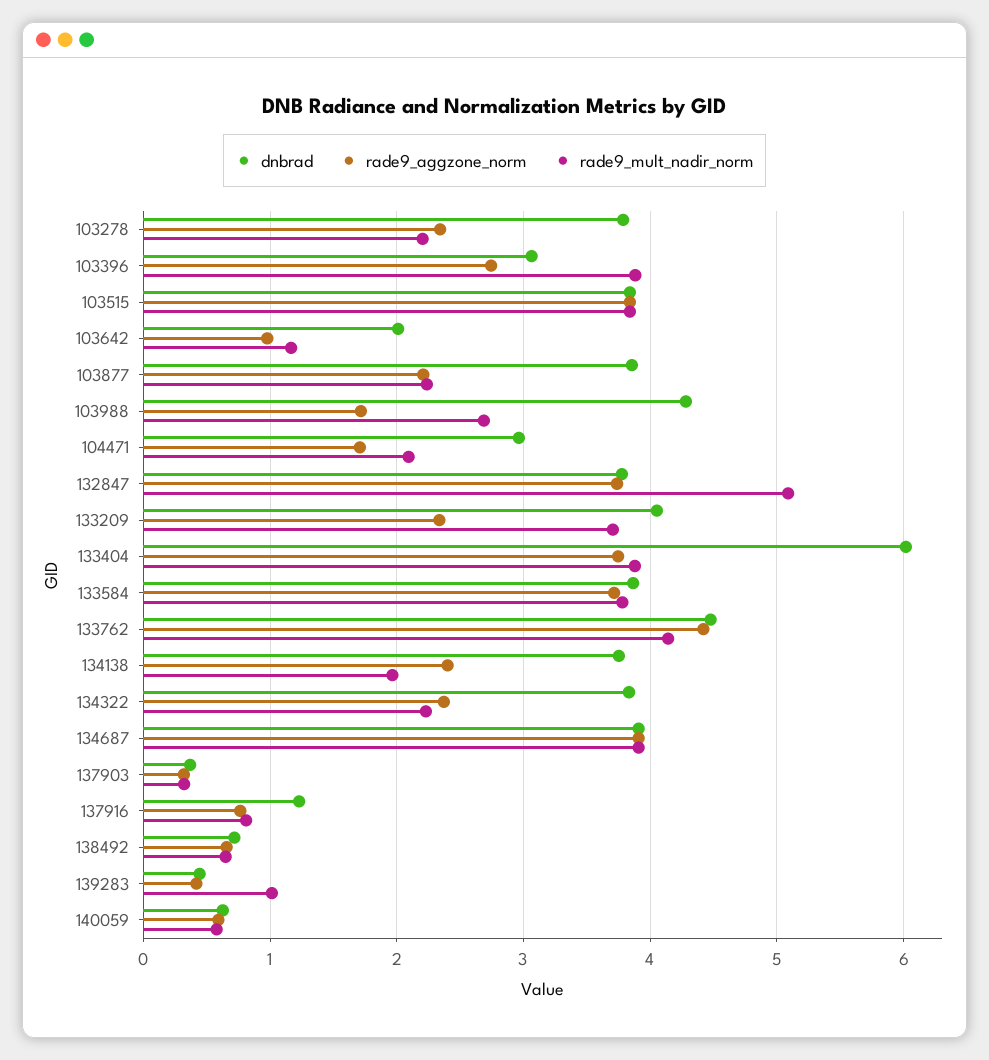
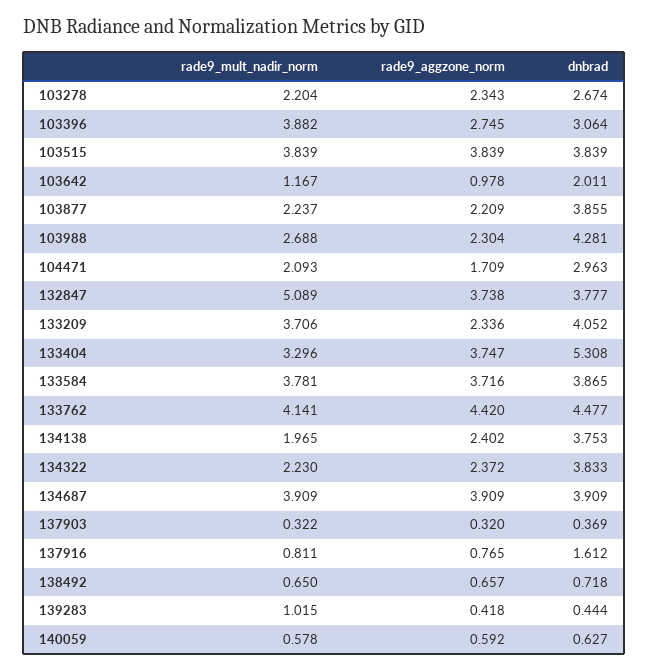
  {
    "dnbrad": {
-     "103278": 3.8,
+     "103278": 2.674,
      "103396": 3.064,
      "103515": 3.839,
      "103642": 2.011,
      "103877": 3.855,
      "103988": 4.281,
      "104471": 2.963,
      "132847": 3.777,
      "133209": 4.052,
-     "133404": 6,
+     "133404": 5.308,
      "133584": 3.865,
      "133762": 4.477,
      "134138": 3.753,
      "134322": 3.833,
      "134687": 3.909,
      "137903": 0.369,
-     "137916": 1.2,
+     "137916": 1.612,
      "138492": 0.718,
      "139283": 0.444,
      "140059": 0.627
    },
    "rade9_aggzone_norm": {
      "103278": 2.343,
      "103396": 2.745,
      "103515": 3.839,
      "103642": 0.978,
      "103877": 2.209,
-     "103988": 1.7,
+     "103988": 2.304,
      "104471": 1.709,
      "132847": 3.738,
      "133209": 2.336,
      "133404": 3.747,
      "133584": 3.716,
      "133762": 4.42,
      "134138": 2.402,
      "134322": 2.372,
      "134687": 3.909,
      "137903": 0.32,
      "137916": 0.765,
      "138492": 0.657,
      "139283": 0.418,
      "140059": 0.592
    },
    "rade9_mult_nadir_norm": {
      "103278": 2.204,
      "103396": 3.882,
      "103515": 3.839,
      "103642": 1.167,
      "103877": 2.237,
      "103988": 2.688,
      "104471": 2.093,
      "132847": 5.089,
      "133209": 3.706,
-     "133404": 3.9,
+     "133404": 3.296,
      "133584": 3.781,
      "133762": 4.141,
      "134138": 1.965,
      "134322": 2.23,
      "134687": 3.909,
      "137903": 0.322,
      "137916": 0.811,
      "138492": 0.65,
      "139283": 1.015,
      "140059": 0.578
    }
  }

